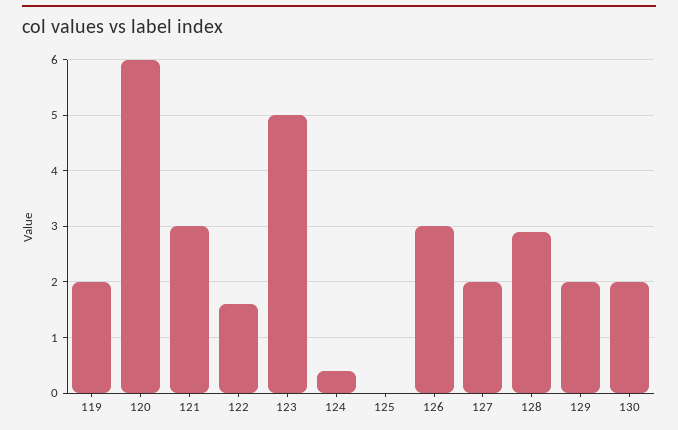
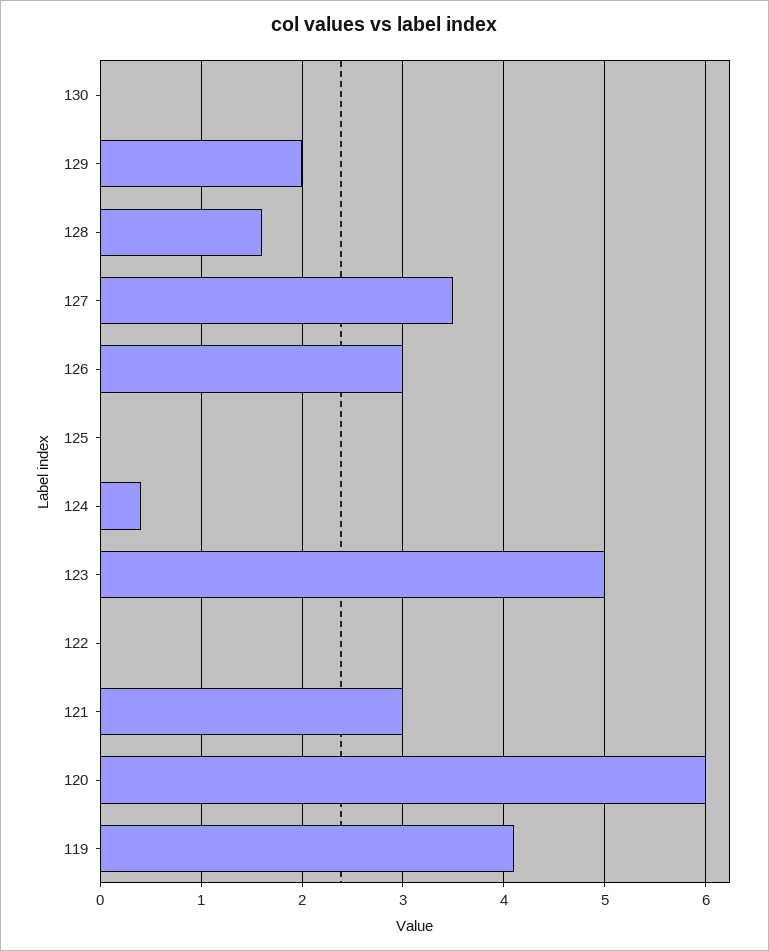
  {
-   "119": 2,
+   "119": 4.1,
    "120": 6,
    "121": 3,
-   "122": 1.5,
+   "122": 0,
    "123": 5,
    "124": 0.4,
    "125": 0,
    "126": 3,
-   "127": 2,
+   "127": 3.5,
-   "128": 3,
+   "128": 1.6,
    "129": 2,
-   "130": 2
+   "130": 0
  }

